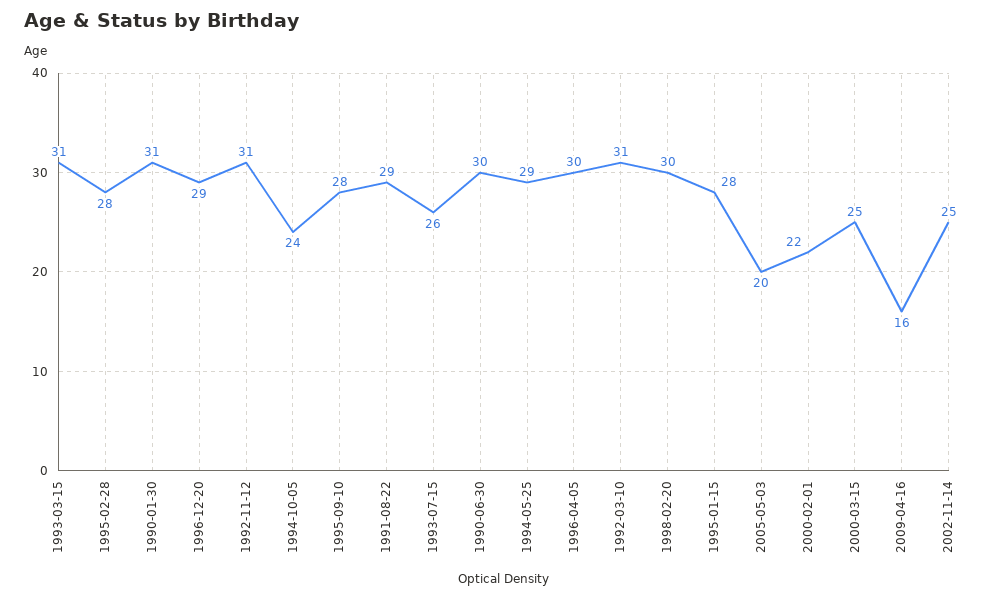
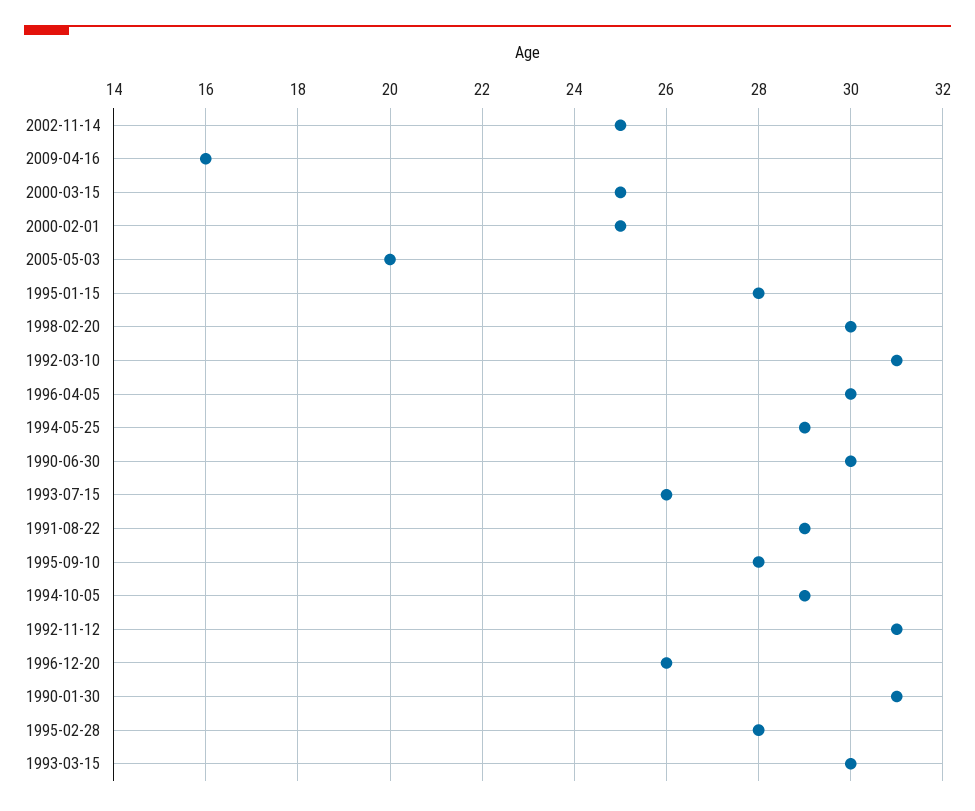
  {
-   "1993-03-15": 31,
+   "1993-03-15": 30,
    "1995-02-28": 28,
    "1990-01-30": 31,
-   "1996-12-20": 29,
+   "1996-12-20": 26,
    "1992-11-12": 31,
-   "1994-10-05": 24,
+   "1994-10-05": 29,
    "1995-09-10": 28,
    "1991-08-22": 29,
    "1993-07-15": 26,
    "1990-06-30": 30,
    "1994-05-25": 29,
    "1996-04-05": 30,
    "1992-03-10": 31,
    "1998-02-20": 30,
    "1995-01-15": 28,
    "2005-05-03": 20,
-   "2000-02-01": 22,
+   "2000-02-01": 25,
    "2000-03-15": 25,
    "2009-04-16": 16,
    "2002-11-14": 25
  }

